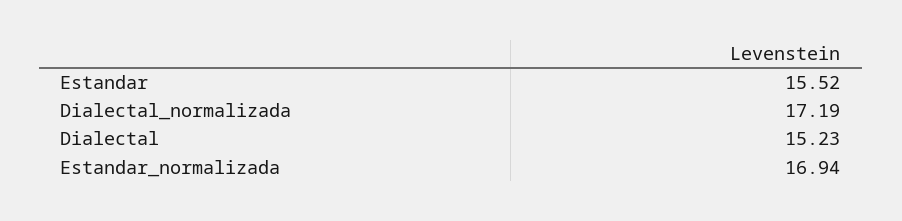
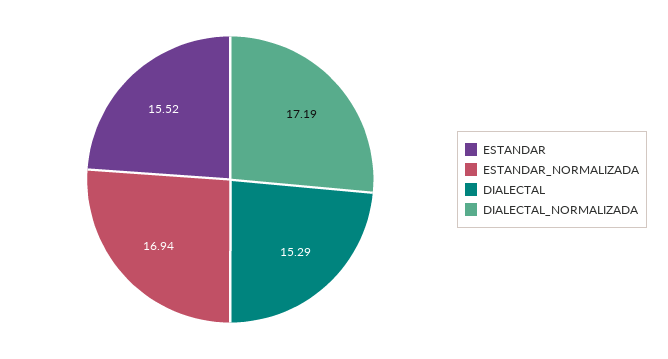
  {
    "Estandar": 15.52,
    "Dialectal_normalizada": 17.19,
-   "Dialectal": 15.23,
+   "Dialectal": 15.29,
    "Estandar_normalizada": 16.94
  }

